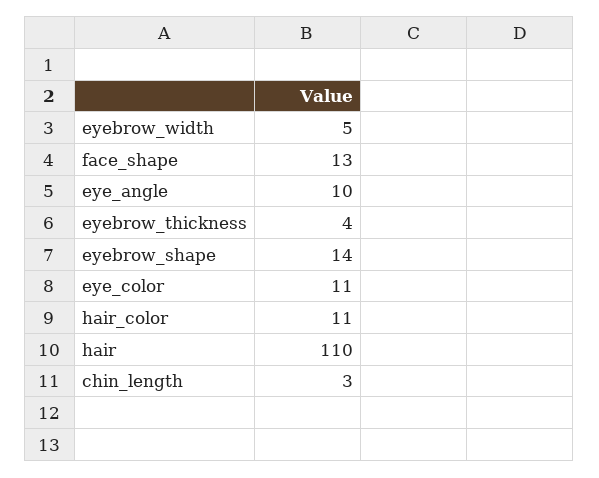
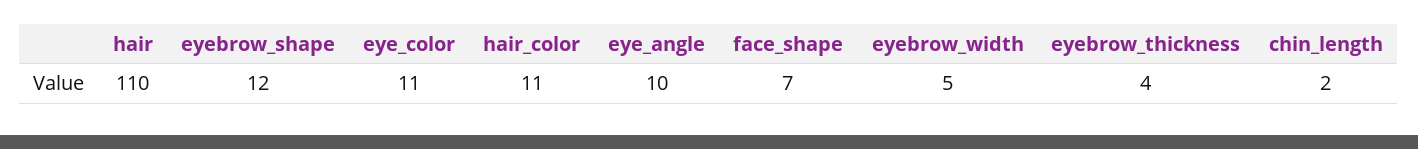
  {
    "eyebrow_width": 5,
-   "face_shape": 13,
+   "face_shape": 7,
    "eye_angle": 10,
    "eyebrow_thickness": 4,
-   "eyebrow_shape": 14,
+   "eyebrow_shape": 12,
    "eye_color": 11,
    "hair_color": 11,
    "hair": 110,
-   "chin_length": 3
+   "chin_length": 2
  }

